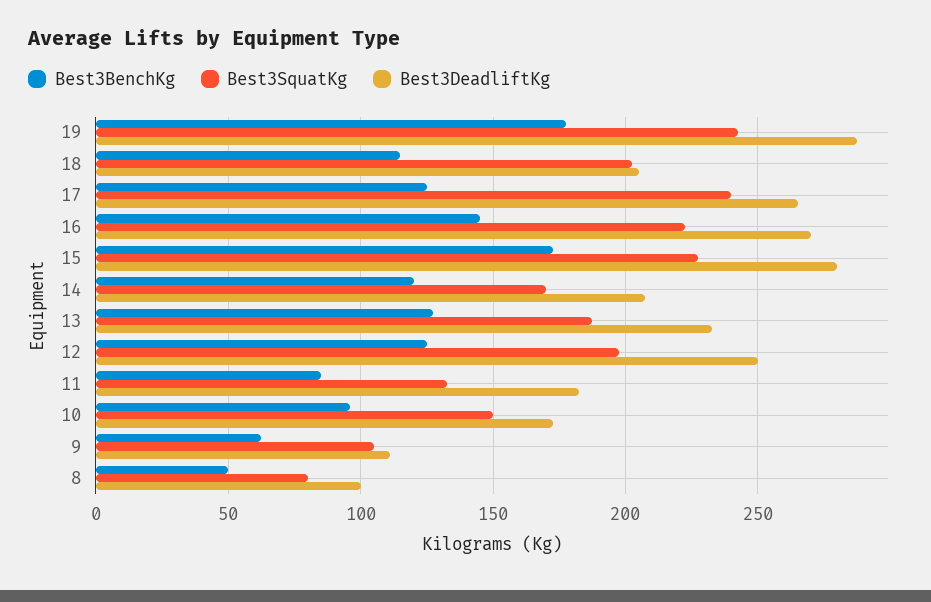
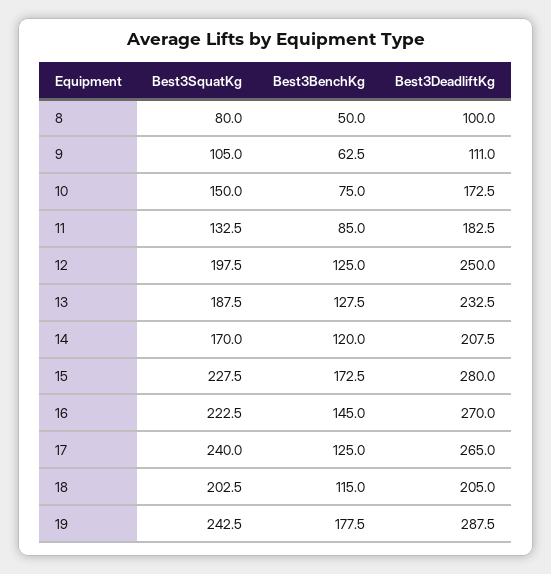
  {
    "Best3BenchKg": {
      "19": 177.5,
      "18": 115,
      "17": 125,
      "16": 145,
      "15": 172.5,
      "14": 120,
      "13": 127.5,
      "12": 125,
      "11": 85,
-     "10": 95,
+     "10": 75,
      "9": 62.5,
      "8": 50
    },
    "Best3SquatKg": {
      "19": 242.5,
      "18": 202.5,
      "17": 240,
      "16": 222.5,
      "15": 227.5,
      "14": 170,
      "13": 187.5,
      "12": 197.5,
      "11": 132.5,
      "10": 150,
      "9": 105,
      "8": 80
    },
    "Best3DeadliftKg": {
      "19": 287.5,
      "18": 205,
      "17": 265,
      "16": 270,
      "15": 280,
      "14": 207.5,
      "13": 232.5,
      "12": 250,
      "11": 182.5,
      "10": 172.5,
      "9": 111,
      "8": 100
    }
  }

